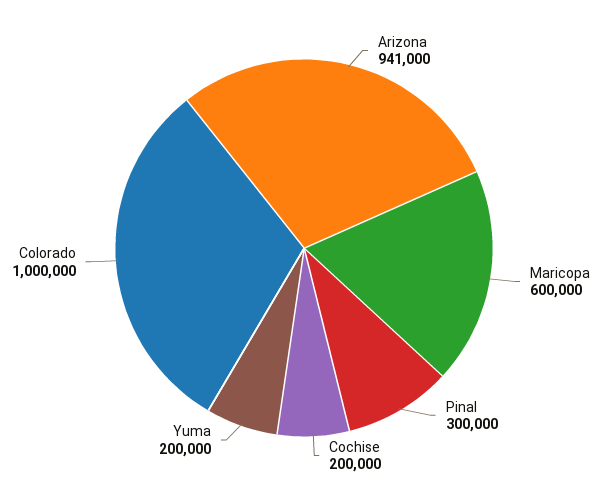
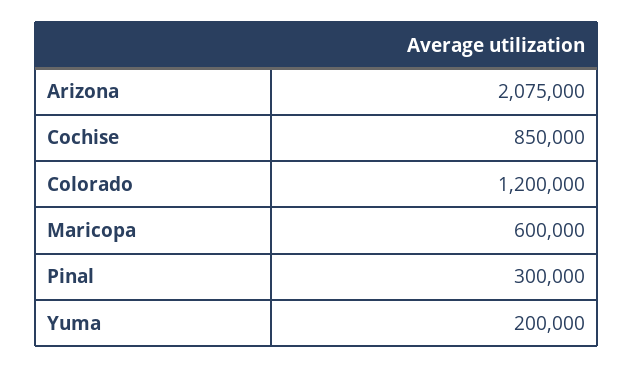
  {
-   "Arizona": 941000,
+   "Arizona": 2075000,
    "Maricopa": 600000,
    "Pinal": 300000,
-   "Cochise": 200000,
+   "Cochise": 850000,
    "Yuma": 200000,
-   "Colorado": 1000000
+   "Colorado": 1200000
  }

